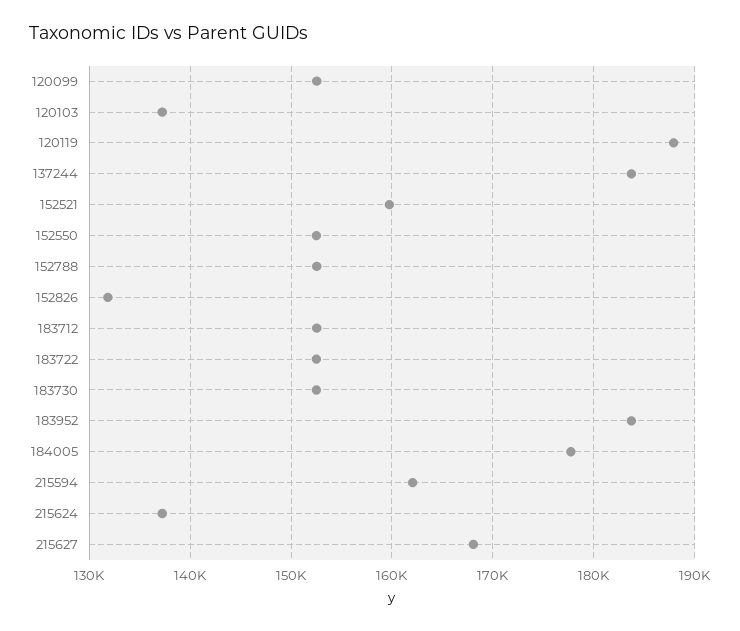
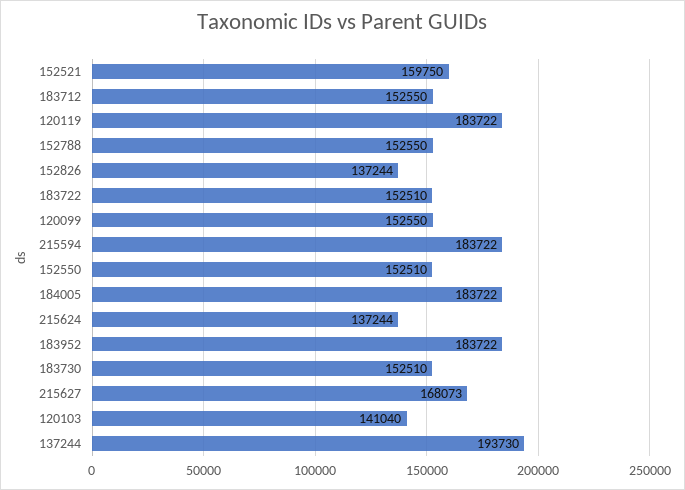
  {
    "120099": 152550,
-   "120103": 137000,
+   "120103": 141040,
-   "120119": 188000,
+   "120119": 183722,
-   "137244": 184000,
+   "137244": 193730,
    "152521": 159750,
    "152550": 152510,
    "152788": 152550,
-   "152826": 132000,
+   "152826": 137244,
    "183712": 152550,
    "183722": 152510,
    "183730": 152510,
    "183952": 183722,
-   "184005": 178000,
+   "184005": 183722,
-   "215594": 162000,
+   "215594": 183722,
    "215624": 137244,
    "215627": 168073
  }

